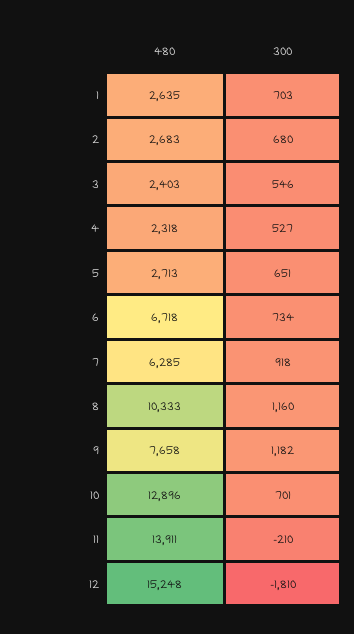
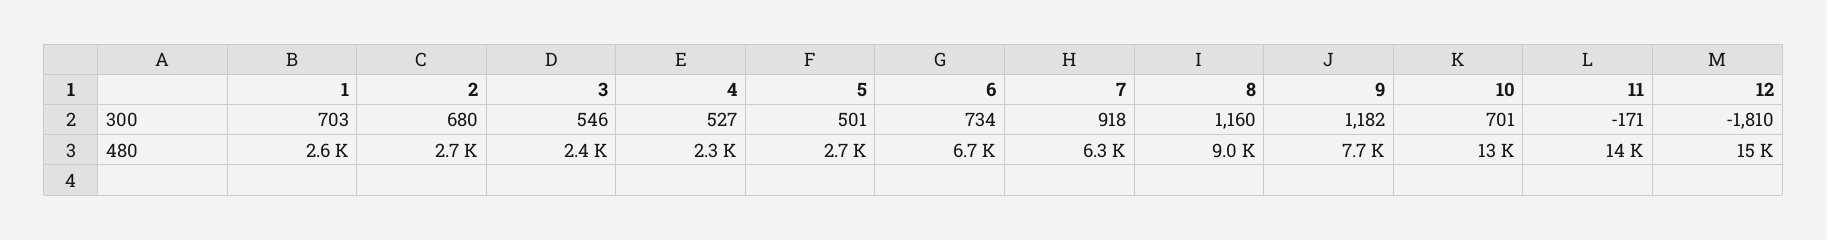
  {
    "480": {
      "1": 2635,
      "2": 2683,
      "3": 2403,
      "4": 2318,
      "5": 2713,
      "6": 6718,
      "7": 6285,
-     "8": 10333,
+     "8": 9000,
      "9": 7658,
      "10": 12896,
      "11": 13911,
      "12": 15248
    },
    "300": {
      "1": 703,
      "2": 680,
      "3": 546,
      "4": 527,
-     "5": 651,
+     "5": 501,
      "6": 734,
      "7": 918,
      "8": 1160,
      "9": 1182,
      "10": 701,
-     "11": -210,
+     "11": -171,
      "12": -1810
    }
  }

